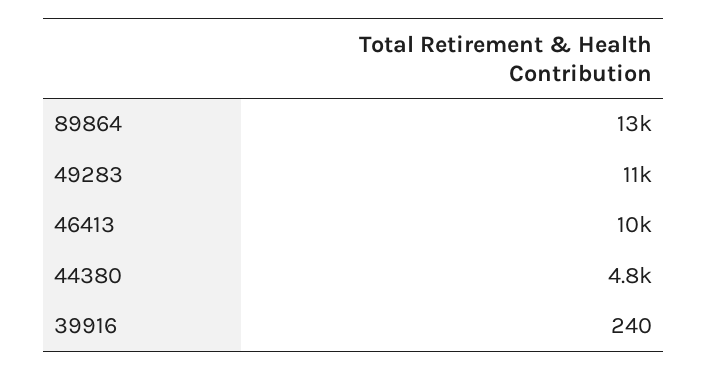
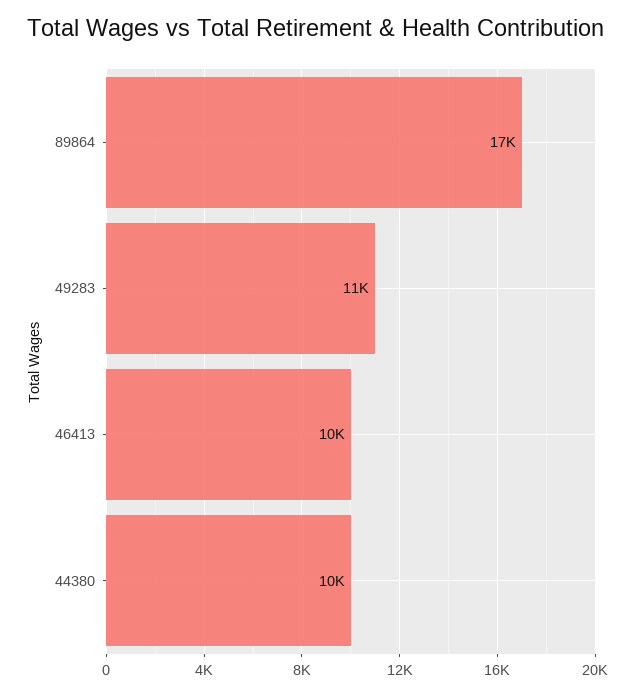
  {
-   "89864": 13000,
+   "89864": 17000,
    "49283": 11000,
    "46413": 10000,
-   "44380": 4800,
+   "44380": 10000
-   "39916": 240
  }

